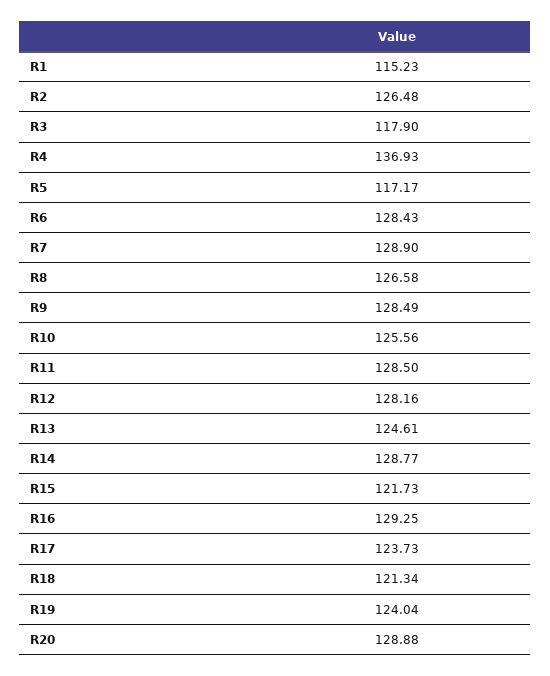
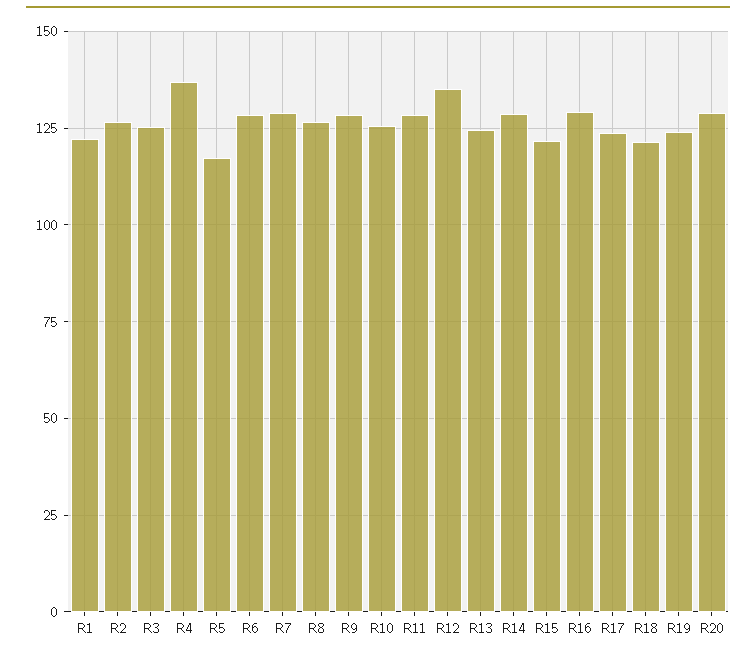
  {
-   "R1": 115.23,
+   "R1": 122.5,
    "R2": 126.48,
-   "R3": 117.9,
+   "R3": 125,
    "R4": 136.93,
    "R5": 117.17,
    "R6": 128.43,
    "R7": 128.9,
    "R8": 126.58,
    "R9": 128.49,
    "R10": 125.56,
    "R11": 128.5,
-   "R12": 128.16,
+   "R12": 135,
    "R13": 124.61,
    "R14": 128.77,
    "R15": 121.73,
    "R16": 129.25,
    "R17": 123.73,
    "R18": 121.34,
    "R19": 124.04,
    "R20": 128.88
  }

